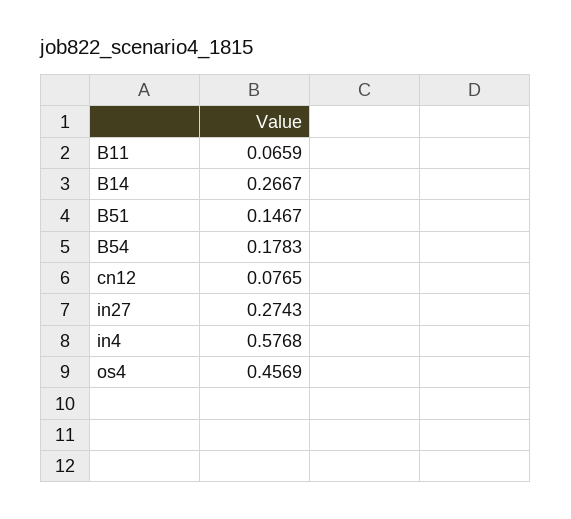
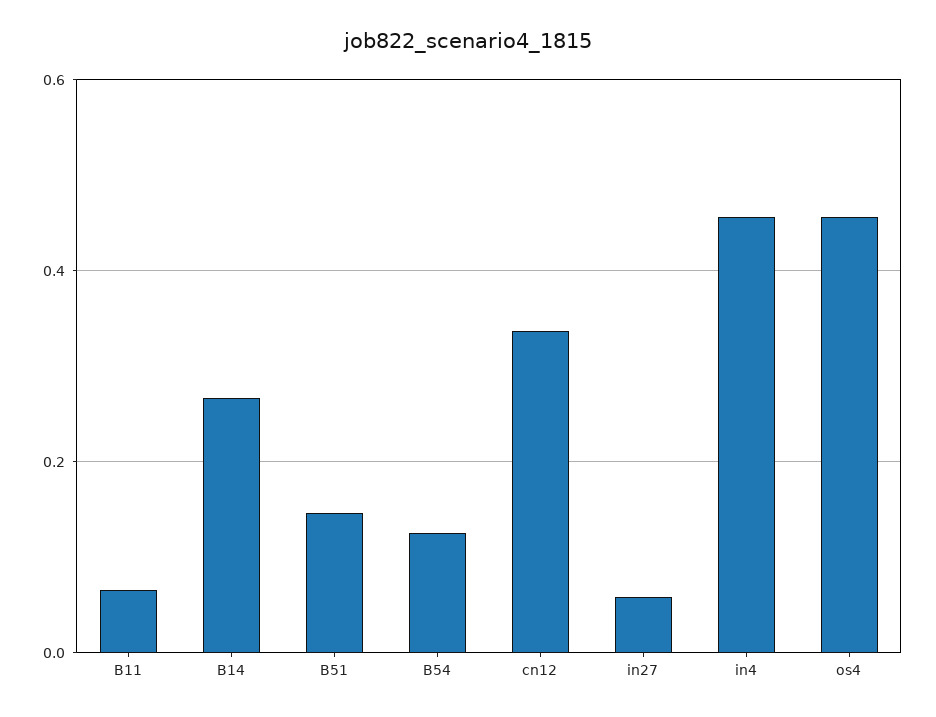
  {
    "B11": 0.0659,
    "B14": 0.2667,
    "B51": 0.1467,
-   "B54": 0.1783,
+   "B54": 0.12,
-   "cn12": 0.0765,
+   "cn12": 0.34,
-   "in27": 0.2743,
+   "in27": 0.06,
-   "in4": 0.5768,
+   "in4": 0.46,
    "os4": 0.4569
  }

